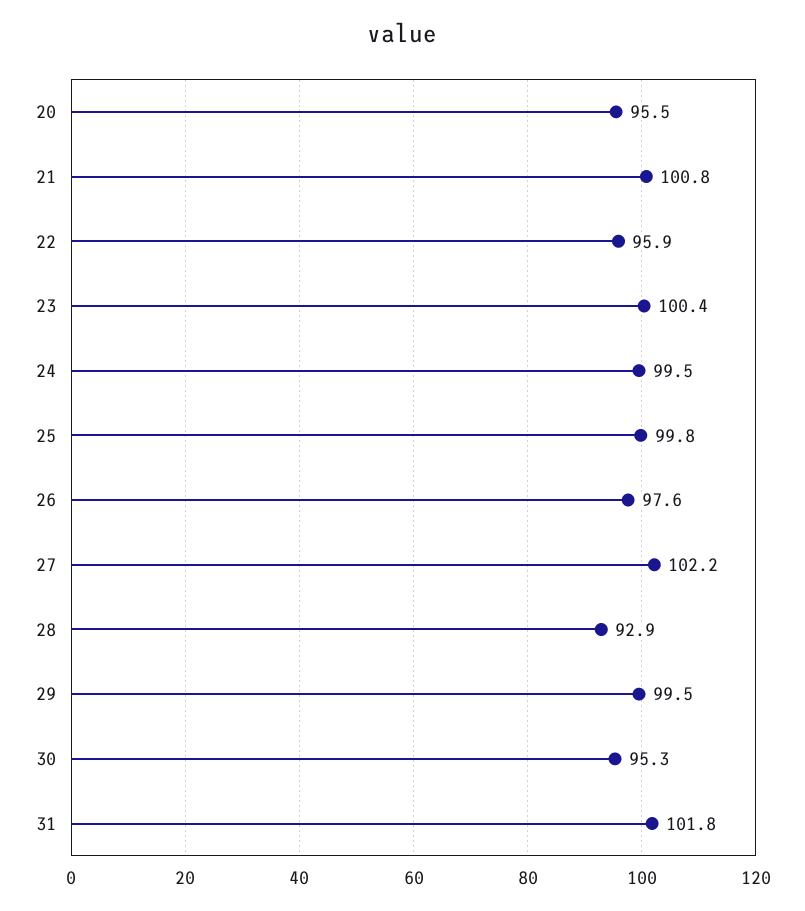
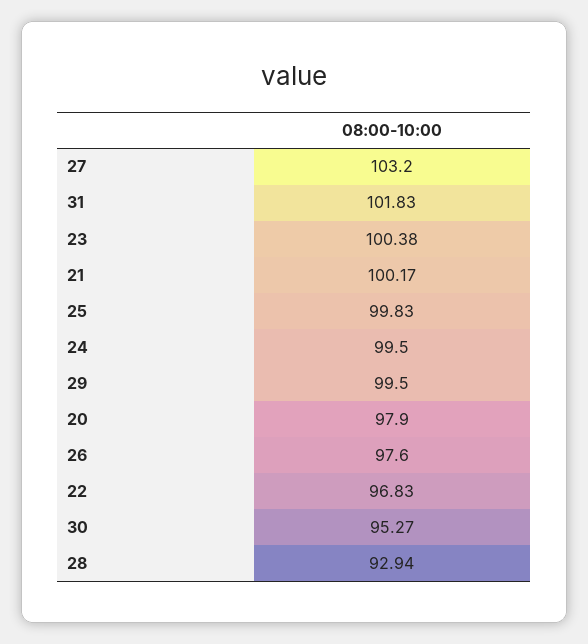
  {
-   "20": 95.5,
+   "20": 97.9,
-   "21": 100.8,
+   "21": 100.17,
-   "22": 95.9,
+   "22": 96.83,
    "23": 100.38,
    "24": 99.5,
    "25": 99.83,
    "26": 97.6,
-   "27": 102.2,
+   "27": 103.2,
    "28": 92.94,
    "29": 99.5,
    "30": 95.27,
    "31": 101.83
  }

